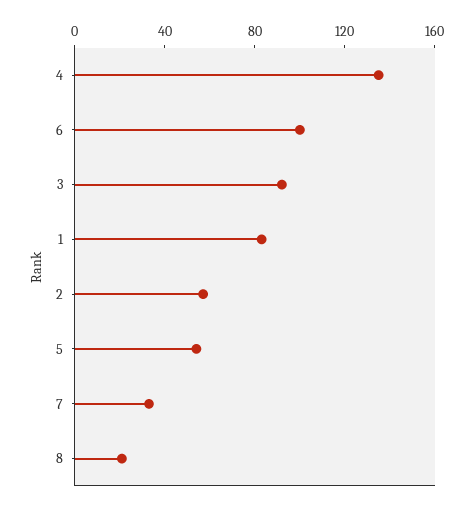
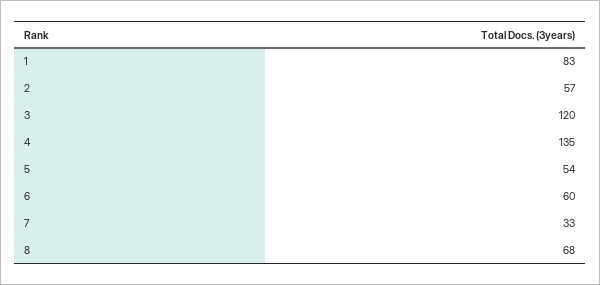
  {
    "4": 135,
-   "6": 100,
+   "6": 60,
-   "3": 90,
+   "3": 120,
    "1": 83,
    "2": 57,
    "5": 54,
    "7": 33,
-   "8": 20
+   "8": 68
  }

